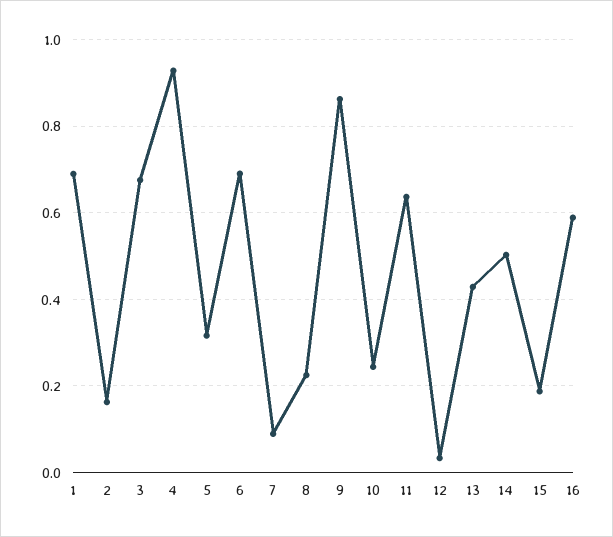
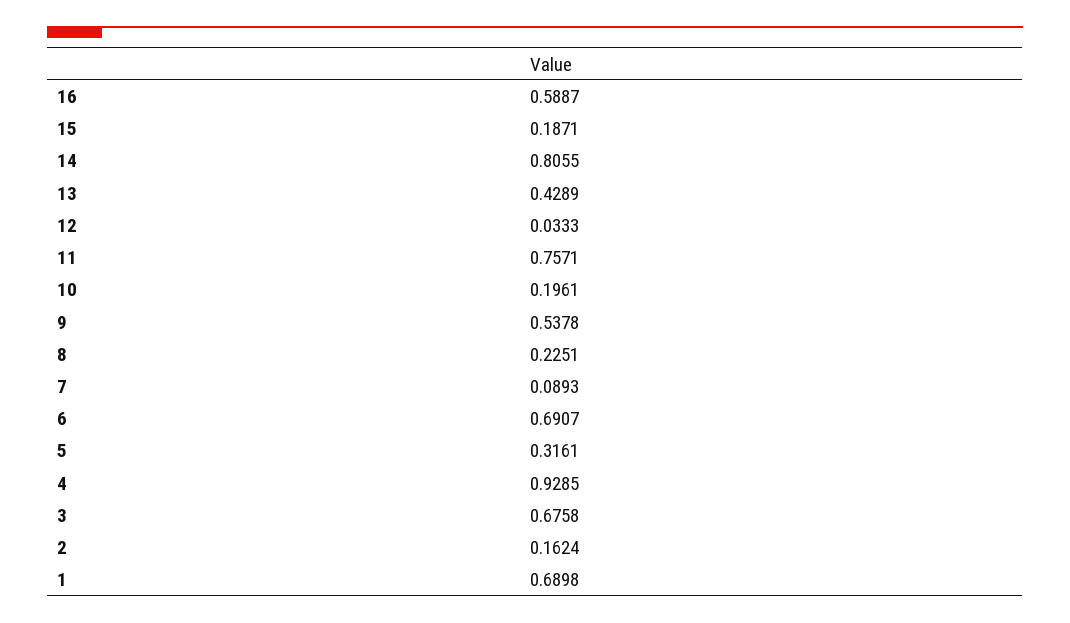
  {
    "1": 0.6898,
    "2": 0.1624,
    "3": 0.6758,
    "4": 0.9285,
    "5": 0.3161,
    "6": 0.6907,
    "7": 0.0893,
    "8": 0.2251,
-   "9": 0.86,
+   "9": 0.5378,
-   "10": 0.24,
+   "10": 0.1961,
-   "11": 0.64,
+   "11": 0.7571,
    "12": 0.0333,
    "13": 0.4289,
-   "14": 0.5,
+   "14": 0.8055,
    "15": 0.1871,
    "16": 0.5887
  }

